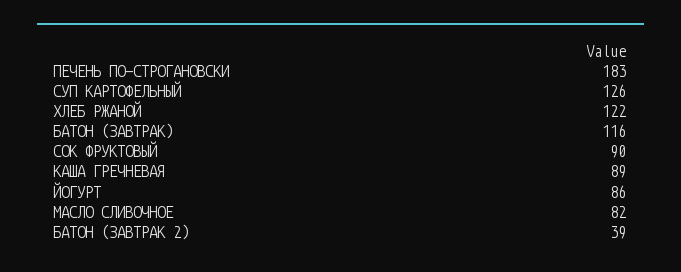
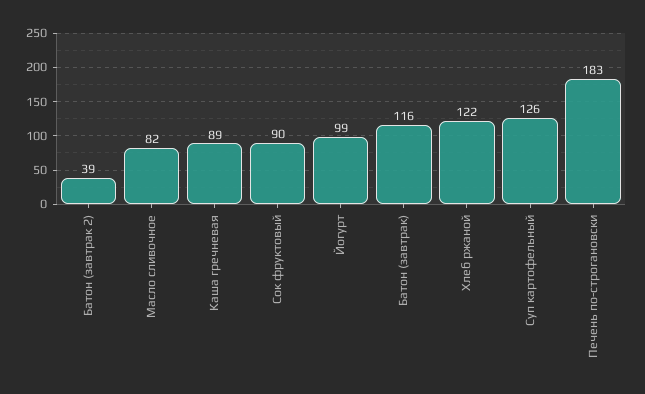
  {
    "ПЕЧЕНЬ ПО-СТРОГАНОВСКИ": 183,
    "СУП КАРТОФЕЛЬНЫЙ": 126,
    "ХЛЕБ РЖАНОЙ": 122,
    "БАТОН (ЗАВТРАК)": 116,
    "СОК ФРУКТОВЫЙ": 90,
    "КАША ГРЕЧНЕВАЯ": 89,
-   "ЙОГУРТ": 86,
+   "ЙОГУРТ": 99,
    "МАСЛО СЛИВОЧНОЕ": 82,
    "БАТОН (ЗАВТРАК 2)": 39
  }

